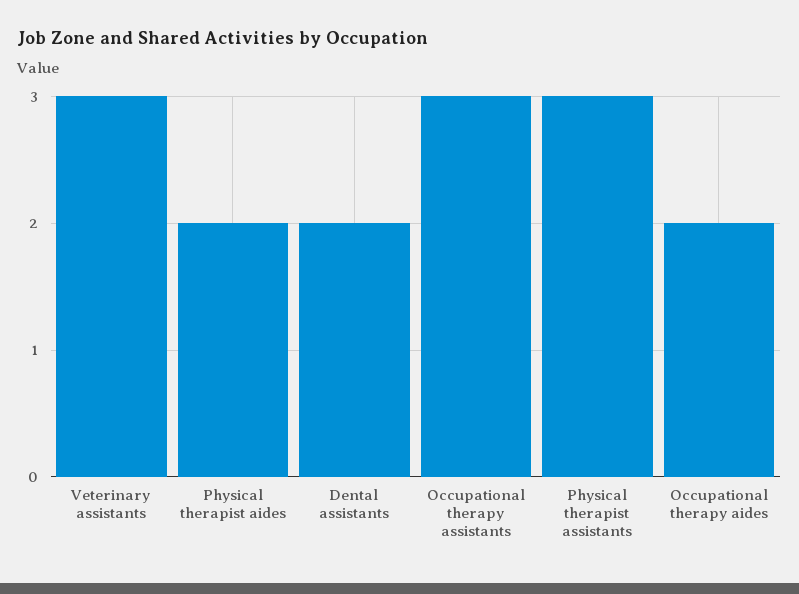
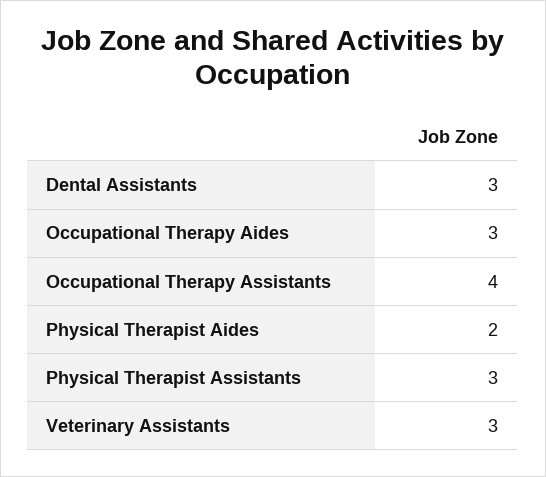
  {
    "Veterinary assistants": 3,
    "Physical therapist aides": 2,
-   "Dental assistants": 2,
+   "Dental assistants": 3,
-   "Occupational therapy assistants": 3,
+   "Occupational therapy assistants": 4,
    "Physical therapist assistants": 3,
-   "Occupational therapy aides": 2
+   "Occupational therapy aides": 3
  }

